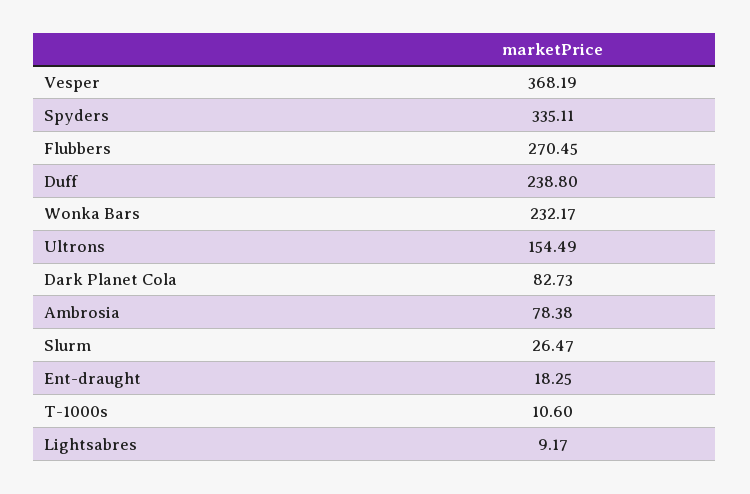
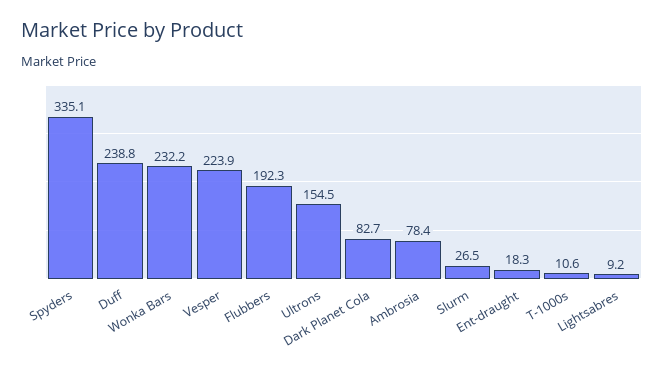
  {
-   "Vesper": 368.19,
+   "Vesper": 223.9,
    "Spyders": 335.11,
-   "Flubbers": 270.45,
+   "Flubbers": 192.3,
    "Duff": 238.8,
    "Wonka Bars": 232.17,
    "Ultrons": 154.49,
    "Dark Planet Cola": 82.73,
    "Ambrosia": 78.38,
    "Slurm": 26.47,
    "Ent-draught": 18.25,
    "T-1000s": 10.6,
    "Lightsabres": 9.17
  }

